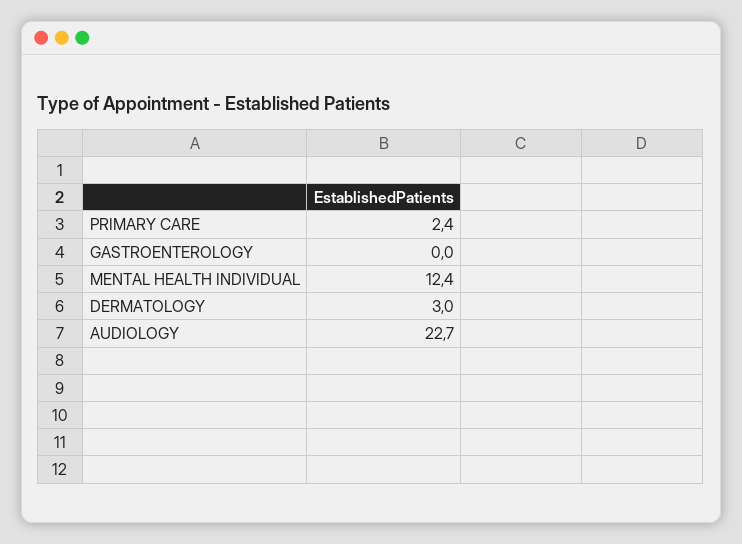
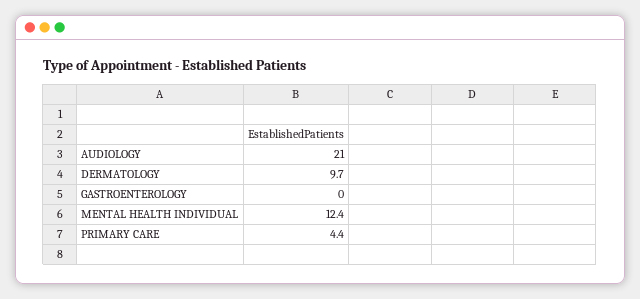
  {
-   "PRIMARY CARE": 2.4,
+   "PRIMARY CARE": 4.4,
    "GASTROENTEROLOGY": 0,
    "MENTAL HEALTH INDIVIDUAL": 12.4,
-   "DERMATOLOGY": 3,
+   "DERMATOLOGY": 9.7,
-   "AUDIOLOGY": 22.7
+   "AUDIOLOGY": 21
  }

